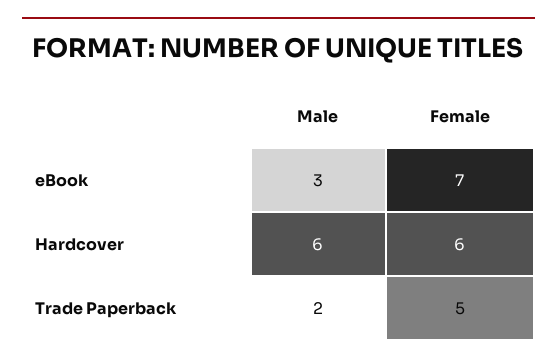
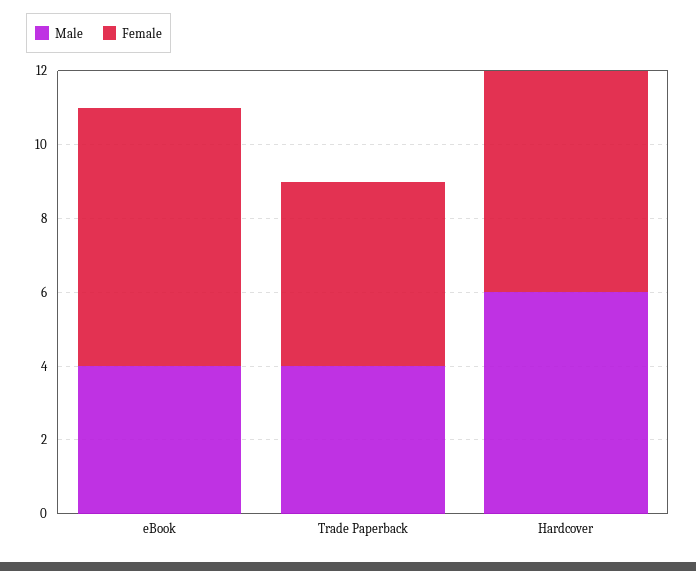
  {
    "Male": {
-     "eBook": 3,
+     "eBook": 4,
      "Hardcover": 6,
-     "Trade Paperback": 2
+     "Trade Paperback": 4
    },
    "Female": {
      "eBook": 7,
      "Hardcover": 6,
      "Trade Paperback": 5
    }
  }

